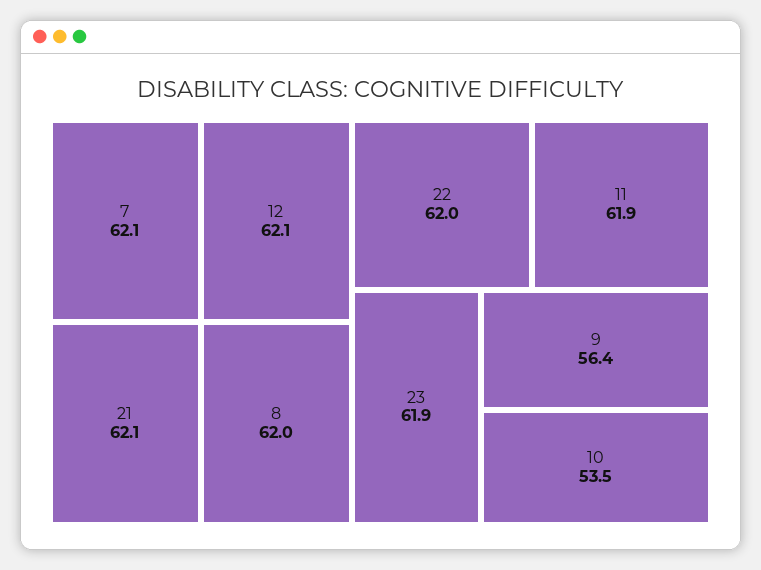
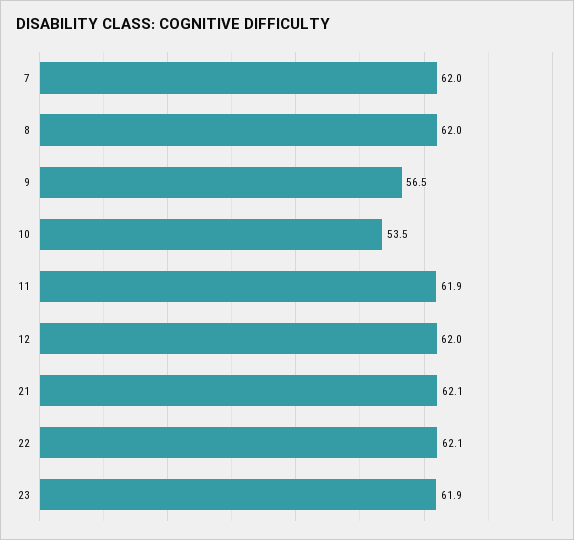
  {
-   "7": 62.1,
+   "7": 62,
-   "12": 62.1,
+   "12": 62,
    "21": 62.1,
    "8": 62,
-   "22": 62,
+   "22": 62.1,
    "11": 61.9,
    "23": 61.9,
-   "9": 56.4,
+   "9": 56.5,
    "10": 53.5
  }

